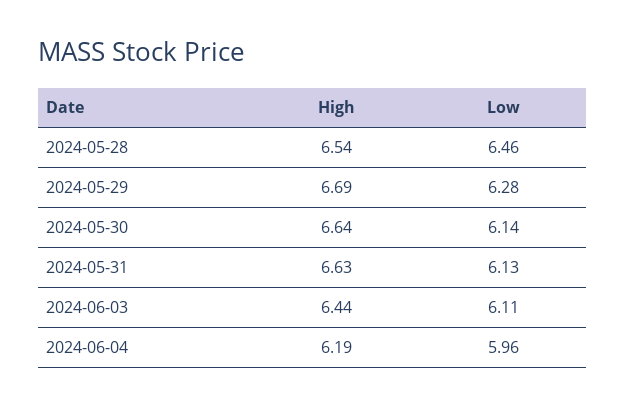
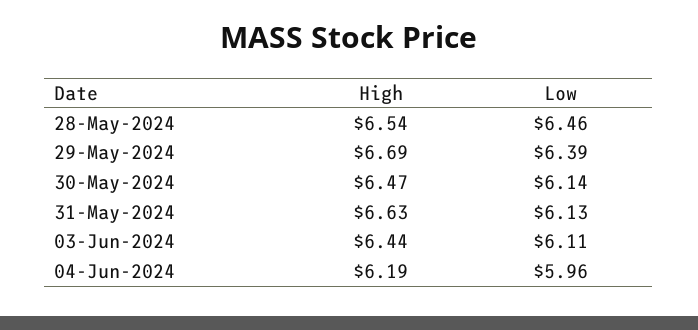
  {
    "High": {
      "2024-05-28": 6.54,
      "2024-05-29": 6.69,
-     "2024-05-30": 6.64,
+     "2024-05-30": 6.47,
      "2024-05-31": 6.63,
      "2024-06-03": 6.44,
      "2024-06-04": 6.19
    },
    "Low": {
      "2024-05-28": 6.46,
-     "2024-05-29": 6.28,
+     "2024-05-29": 6.39,
      "2024-05-30": 6.14,
      "2024-05-31": 6.13,
      "2024-06-03": 6.11,
      "2024-06-04": 5.96
    }
  }

